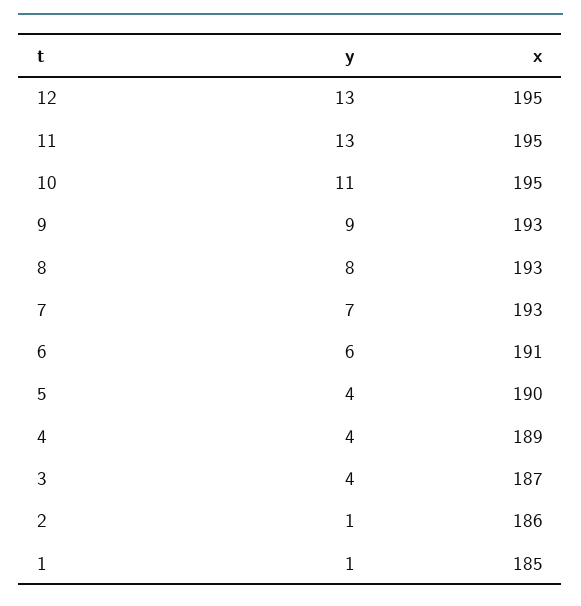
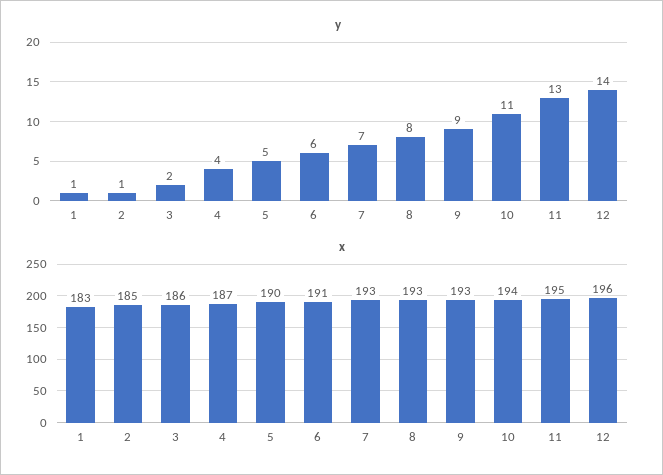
  {
    "y": {
-     "12": 13,
+     "12": 14,
      "11": 13,
      "10": 11,
      "9": 9,
      "8": 8,
      "7": 7,
      "6": 6,
-     "5": 4,
+     "5": 5,
      "4": 4,
-     "3": 4,
+     "3": 2,
      "2": 1,
      "1": 1
    },
    "x": {
-     "12": 195,
+     "12": 196,
      "11": 195,
-     "10": 195,
+     "10": 194,
      "9": 193,
      "8": 193,
      "7": 193,
      "6": 191,
      "5": 190,
-     "4": 189,
+     "4": 187,
-     "3": 187,
+     "3": 186,
-     "2": 186,
+     "2": 185,
-     "1": 185
+     "1": 183
    }
  }

